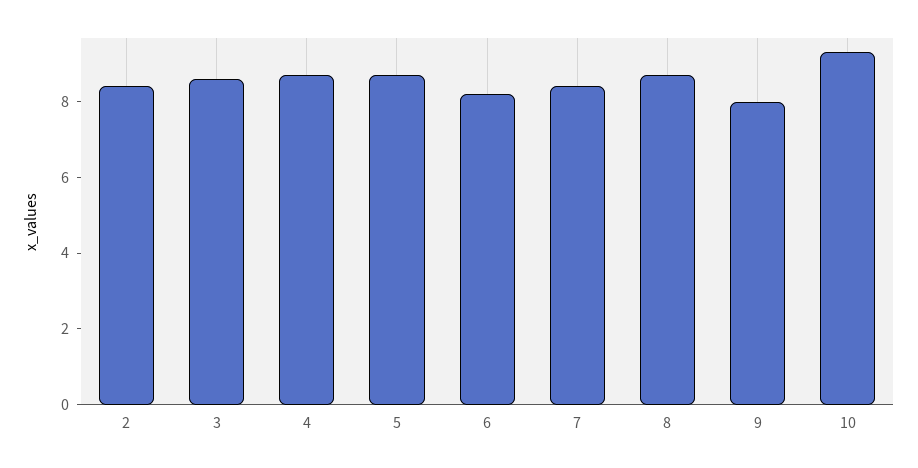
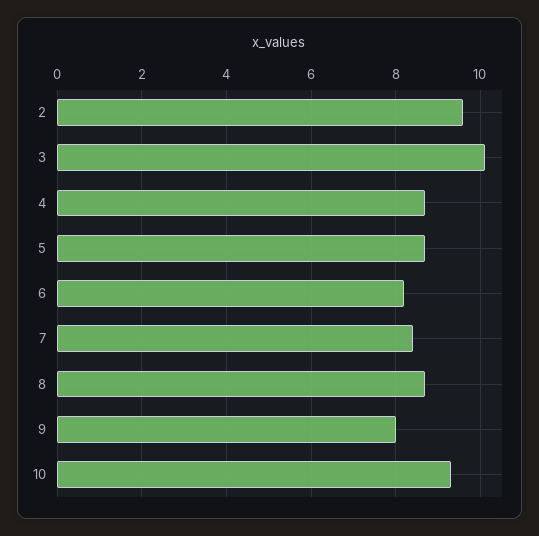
  {
-   "2": 8.5,
+   "2": 9.5,
-   "3": 8.5,
+   "3": 10,
    "4": 8.5,
    "5": 8.5,
    "6": 8,
    "7": 8.5,
    "8": 8.5,
    "9": 8,
    "10": 9.5
  }

